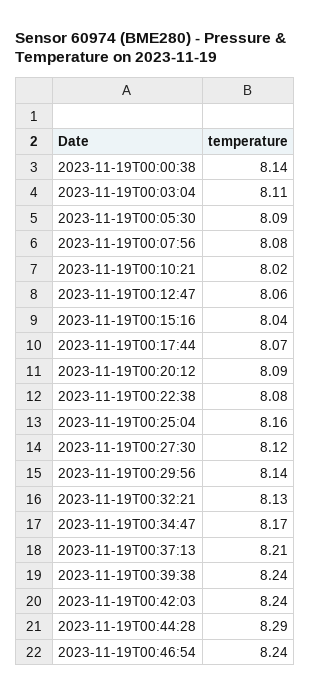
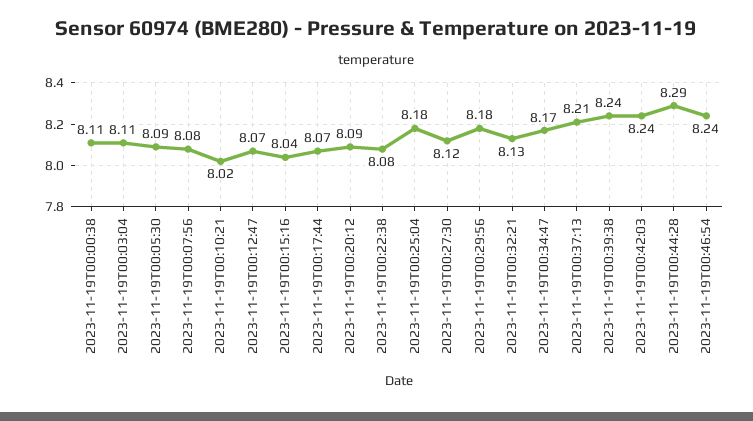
  {
-   "2023-11-19T00:00:38": 8.14,
+   "2023-11-19T00:00:38": 8.11,
    "2023-11-19T00:03:04": 8.11,
    "2023-11-19T00:05:30": 8.09,
    "2023-11-19T00:07:56": 8.08,
    "2023-11-19T00:10:21": 8.02,
-   "2023-11-19T00:12:47": 8.06,
+   "2023-11-19T00:12:47": 8.07,
    "2023-11-19T00:15:16": 8.04,
    "2023-11-19T00:17:44": 8.07,
    "2023-11-19T00:20:12": 8.09,
    "2023-11-19T00:22:38": 8.08,
-   "2023-11-19T00:25:04": 8.16,
+   "2023-11-19T00:25:04": 8.18,
    "2023-11-19T00:27:30": 8.12,
-   "2023-11-19T00:29:56": 8.14,
+   "2023-11-19T00:29:56": 8.18,
    "2023-11-19T00:32:21": 8.13,
    "2023-11-19T00:34:47": 8.17,
    "2023-11-19T00:37:13": 8.21,
    "2023-11-19T00:39:38": 8.24,
    "2023-11-19T00:42:03": 8.24,
    "2023-11-19T00:44:28": 8.29,
    "2023-11-19T00:46:54": 8.24
  }

